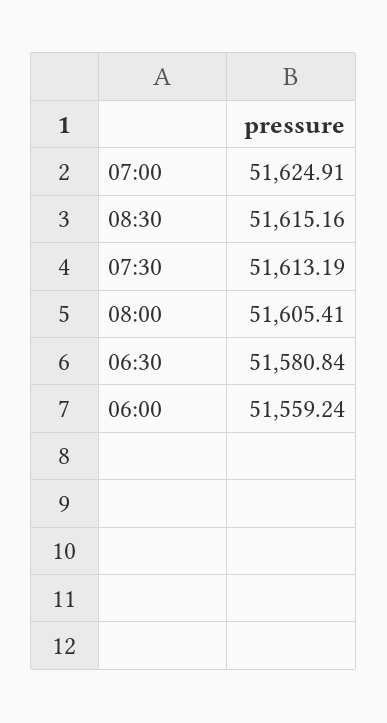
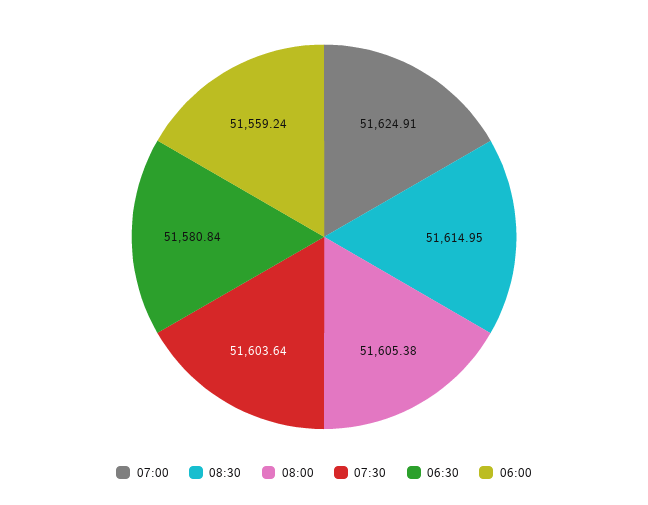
  {
    "07:00": 51624.91,
-   "08:30": 51615.16,
+   "08:30": 51614.95,
-   "07:30": 51613.19,
+   "07:30": 51603.64,
-   "08:00": 51605.41,
+   "08:00": 51605.38,
    "06:30": 51580.84,
    "06:00": 51559.24
  }

